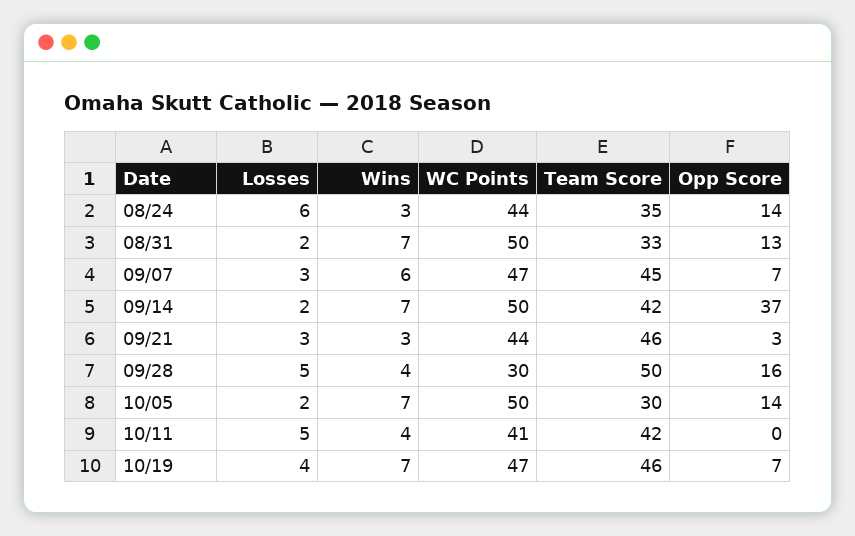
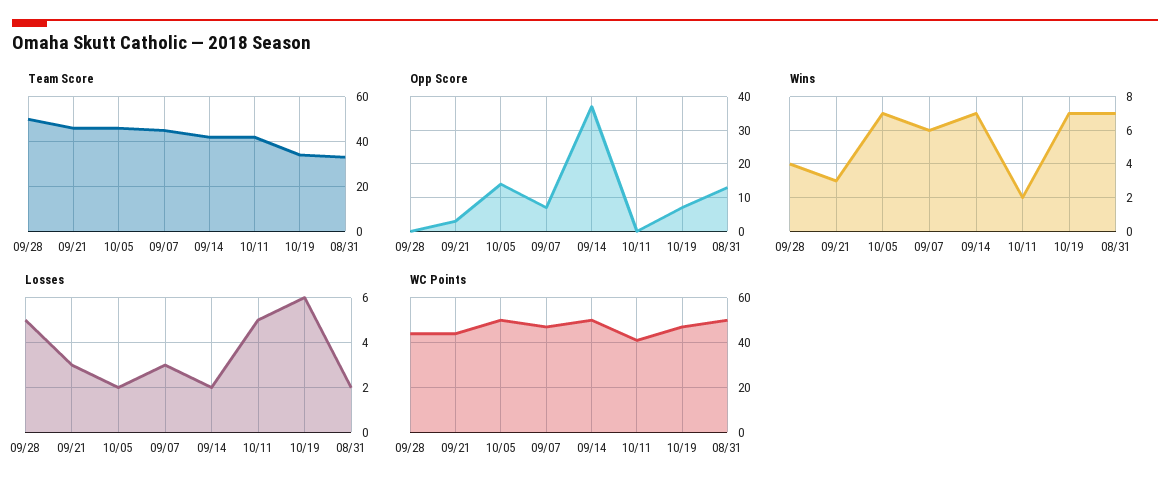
  {
    "Losses": {
-     "08/24": 6,
      "08/31": 2,
      "09/07": 3,
      "09/14": 2,
      "09/21": 3,
      "09/28": 5,
      "10/05": 2,
      "10/11": 5,
-     "10/19": 4
+     "10/19": 6
    },
    "Wins": {
-     "08/24": 3,
      "08/31": 7,
      "09/07": 6,
      "09/14": 7,
      "09/21": 3,
      "09/28": 4,
      "10/05": 7,
-     "10/11": 4,
+     "10/11": 2,
      "10/19": 7
    },
    "WC Points": {
-     "08/24": 44,
      "08/31": 50,
      "09/07": 47,
      "09/14": 50,
      "09/21": 44,
-     "09/28": 30,
+     "09/28": 45,
      "10/05": 50,
      "10/11": 41,
      "10/19": 47
    },
    "Team Score": {
-     "08/24": 35,
      "08/31": 33,
      "09/07": 45,
      "09/14": 42,
      "09/21": 46,
      "09/28": 50,
-     "10/05": 30,
+     "10/05": 45,
      "10/11": 42,
-     "10/19": 46
+     "10/19": 35
    },
    "Opp Score": {
-     "08/24": 14,
      "08/31": 13,
      "09/07": 7,
      "09/14": 37,
      "09/21": 3,
-     "09/28": 16,
+     "09/28": 0,
      "10/05": 14,
      "10/11": 0,
      "10/19": 7
    }
  }

